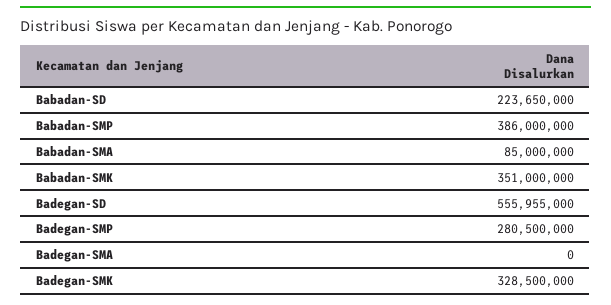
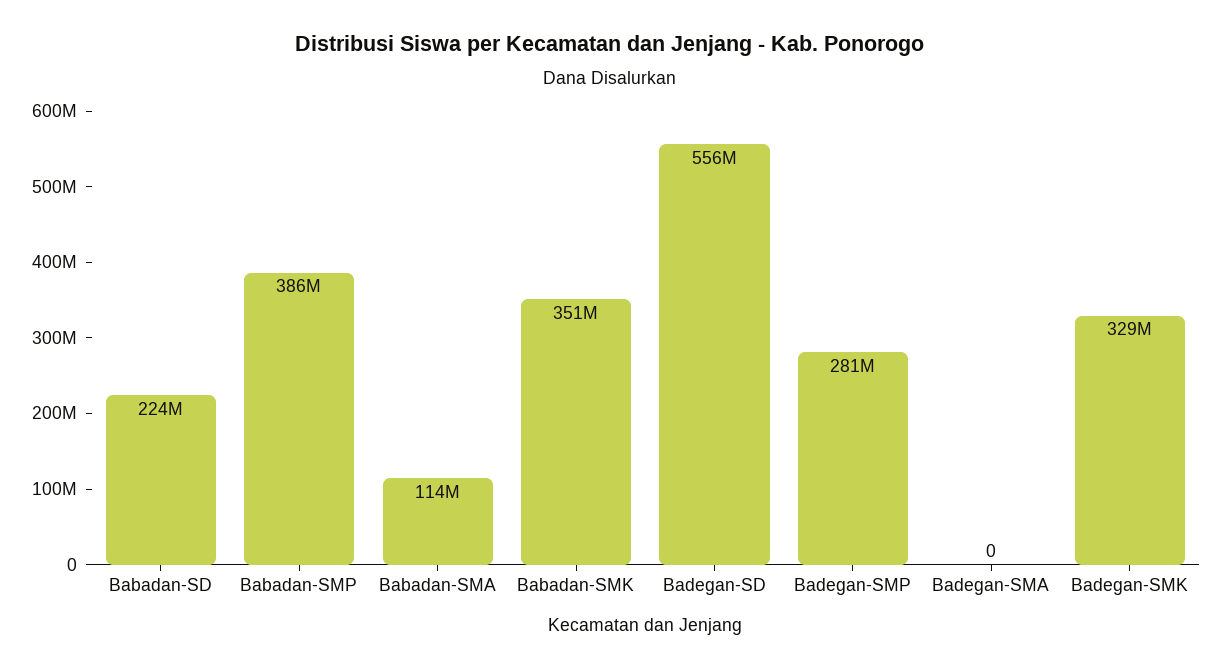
  {
    "Babadan-SD": 223650000,
    "Babadan-SMP": 386000000,
-   "Babadan-SMA": 85000000,
+   "Babadan-SMA": 114000000,
    "Babadan-SMK": 351000000,
    "Badegan-SD": 555955000,
    "Badegan-SMP": 280500000,
    "Badegan-SMA": 0,
    "Badegan-SMK": 328500000
  }

